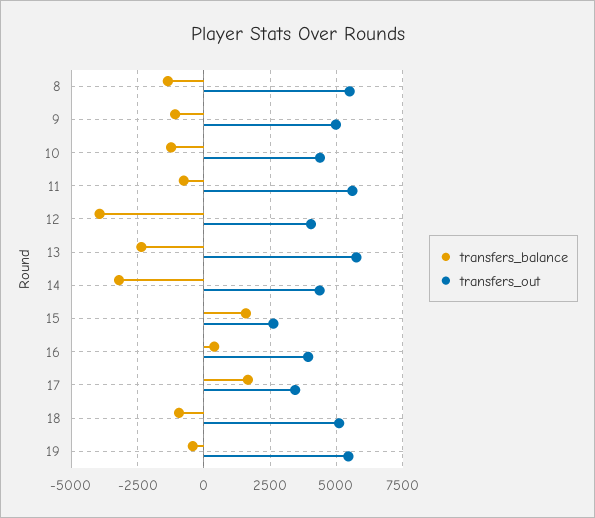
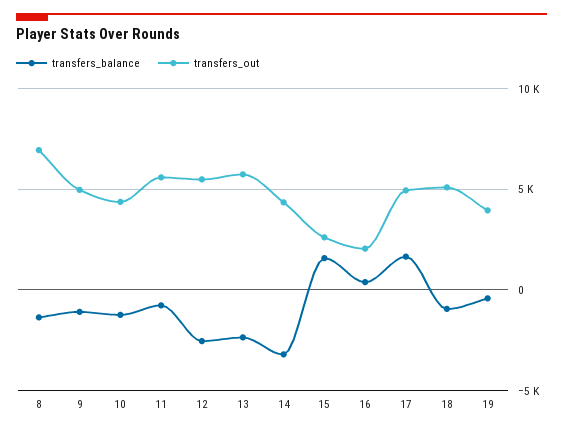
  {
    "transfers_balance": {
      "8": -1250,
      "9": -1000,
      "10": -1250,
      "11": -750,
-     "12": -4000,
+     "12": -2500,
      "13": -2250,
      "14": -3250,
      "15": 1500,
      "16": 500,
      "17": 1750,
      "18": -1000,
      "19": -500
    },
    "transfers_out": {
-     "8": 5500,
+     "8": 7000,
      "9": 5000,
      "10": 4500,
      "11": 5500,
-     "12": 4000,
+     "12": 5500,
      "13": 5750,
      "14": 4250,
      "15": 2500,
-     "16": 4000,
+     "16": 2000,
-     "17": 3500,
+     "17": 5000,
      "18": 5000,
-     "19": 5500
+     "19": 4000
    }
  }

